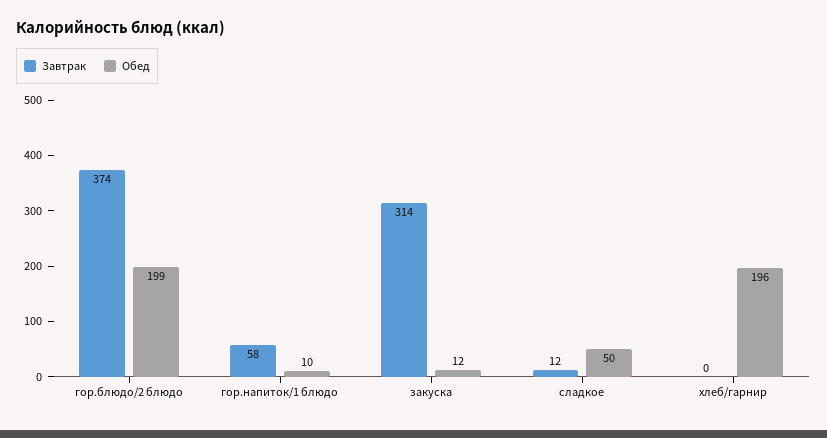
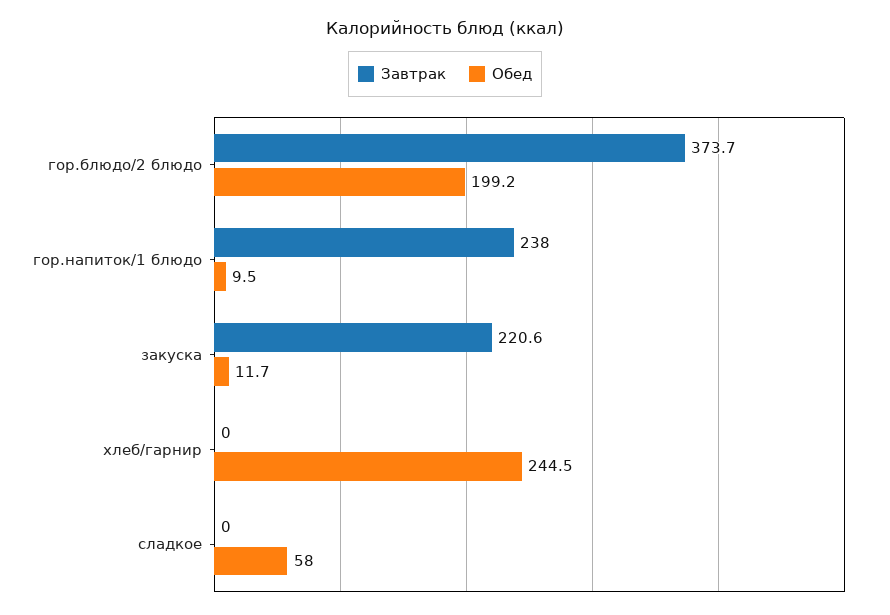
  {
    "Завтрак": {
      "гор.блюдо/2 блюдо": 373.7,
-     "гор.напиток/1 блюдо": 58,
+     "гор.напиток/1 блюдо": 238,
-     "закуска": 314,
+     "закуска": 220.6,
-     "сладкое": 12,
+     "сладкое": 0,
      "хлеб/гарнир": 0
    },
    "Обед": {
      "гор.блюдо/2 блюдо": 199.2,
      "гор.напиток/1 блюдо": 9.5,
      "закуска": 11.7,
-     "сладкое": 50,
+     "сладкое": 58,
-     "хлеб/гарнир": 196
+     "хлеб/гарнир": 244.5
    }
  }

